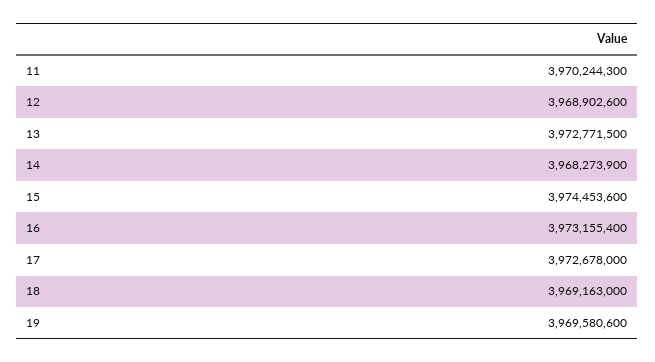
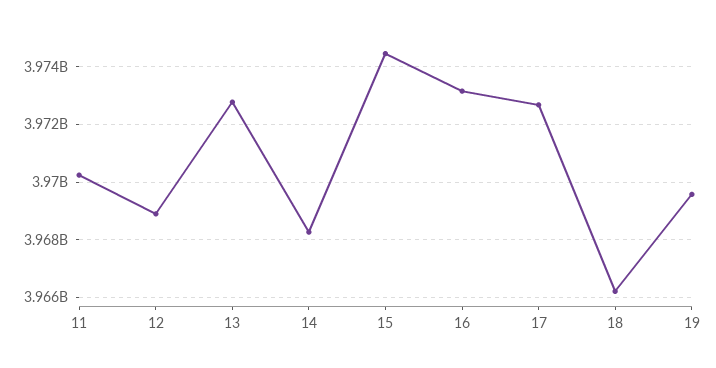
  {
    "11": 3970244300,
    "12": 3968902600,
    "13": 3972771500,
    "14": 3968273900,
    "15": 3974453600,
    "16": 3973155400,
    "17": 3972678000,
-   "18": 3969163000,
+   "18": 3966250000,
    "19": 3969580600
  }

